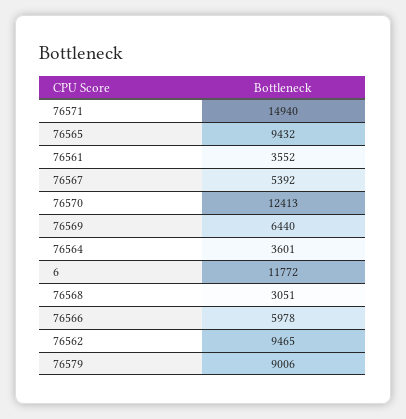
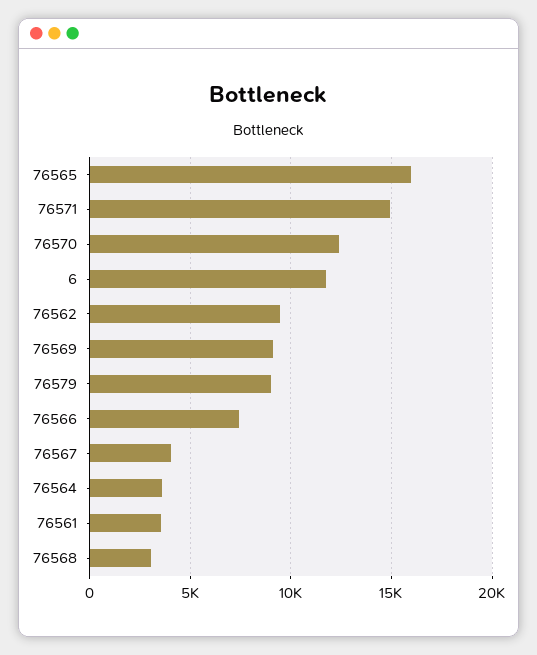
  {
    "76571": 14940,
-   "76565": 9432,
+   "76565": 16000,
    "76561": 3552,
-   "76567": 5392,
+   "76567": 4000,
    "76570": 12413,
-   "76569": 6440,
+   "76569": 9000,
    "76564": 3601,
    "6": 11772,
    "76568": 3051,
-   "76566": 5978,
+   "76566": 7500,
    "76562": 9465,
    "76579": 9006
  }

